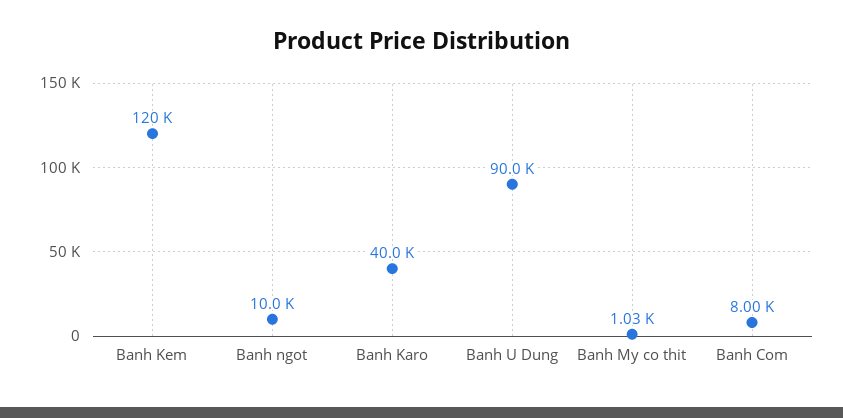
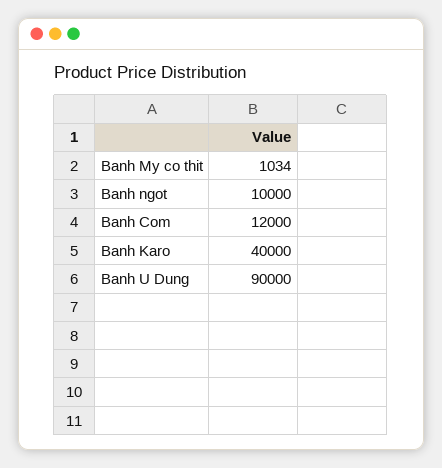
  {
-   "Banh Kem": 120000,
    "Banh ngot": 10000,
    "Banh Karo": 40000,
    "Banh U Dung": 90000,
    "Banh My co thit": 1034,
-   "Banh Com": 8000
+   "Banh Com": 12000
  }

